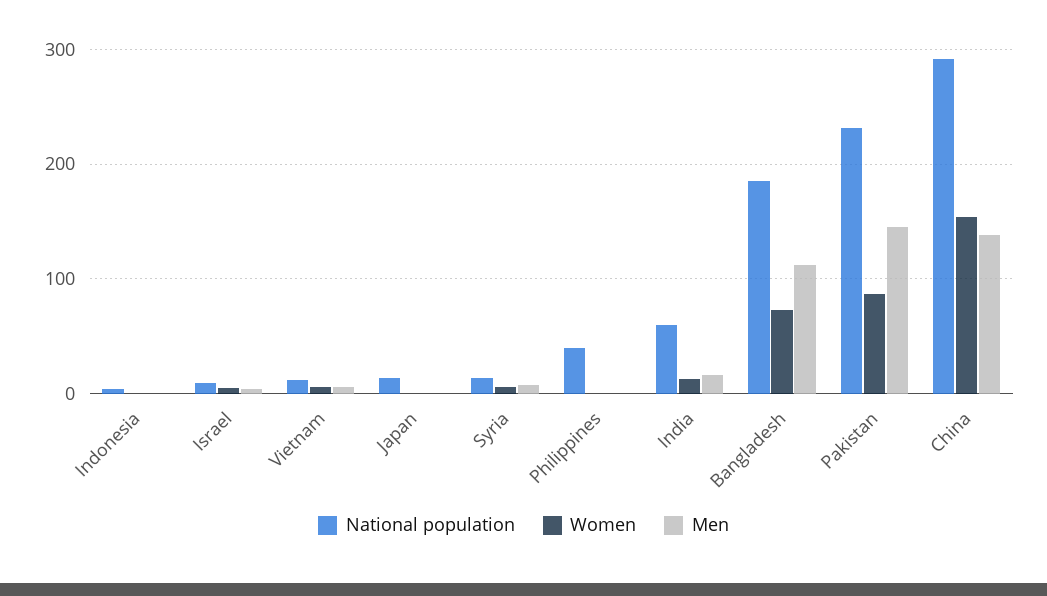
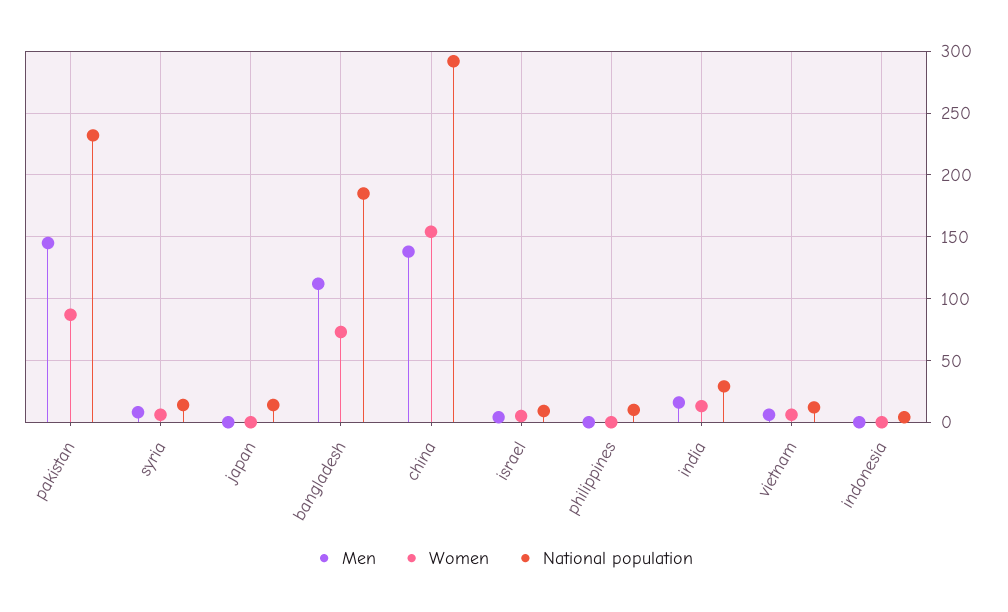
  {
    "National population": {
      "Indonesia": 5,
      "Israel": 10,
      "Vietnam": 10,
      "Japan": 15,
      "Syria": 15,
-     "Philippines": 40,
+     "Philippines": 10,
-     "India": 60,
+     "India": 30,
      "Bangladesh": 185,
      "Pakistan": 230,
      "China": 290
    },
    "Women": {
      "Indonesia": 0,
      "Israel": 5,
      "Vietnam": 5,
      "Japan": 0,
      "Syria": 5,
      "Philippines": 0,
      "India": 15,
      "Bangladesh": 75,
      "Pakistan": 85,
      "China": 155
    },
    "Men": {
      "Indonesia": 0,
      "Israel": 5,
      "Vietnam": 5,
      "Japan": 0,
      "Syria": 10,
      "Philippines": 0,
      "India": 15,
      "Bangladesh": 110,
      "Pakistan": 145,
      "China": 140
    }
  }

